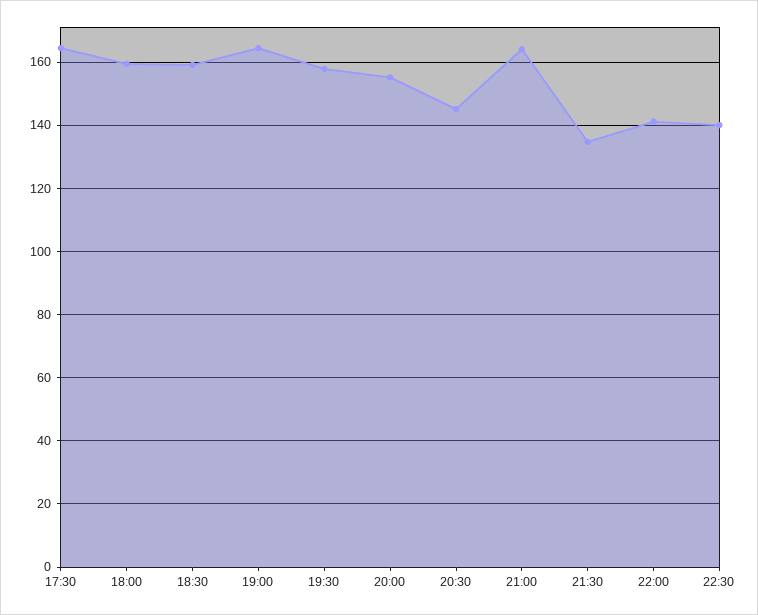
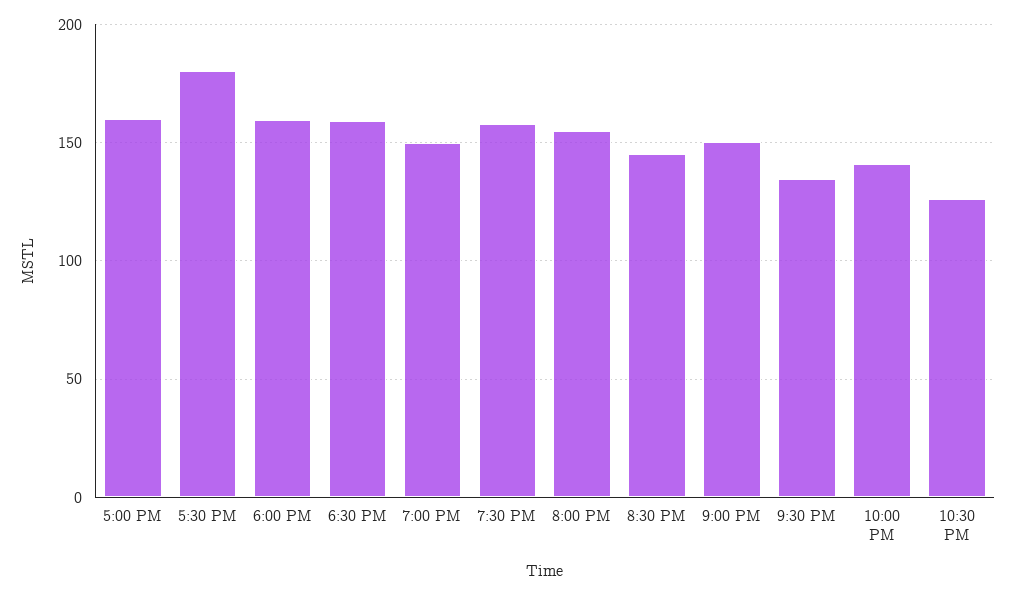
  {
-   "17:30": 164,
+   "17:30": 180,
    "18:00": 160,
    "18:30": 160,
-   "19:00": 164,
+   "19:00": 150,
    "19:30": 158,
    "20:00": 156,
    "20:30": 146,
-   "21:00": 164,
+   "21:00": 150,
    "21:30": 134,
    "22:00": 142,
-   "22:30": 140
+   "22:30": 125,
+   "5:00 PM": 160
  }

